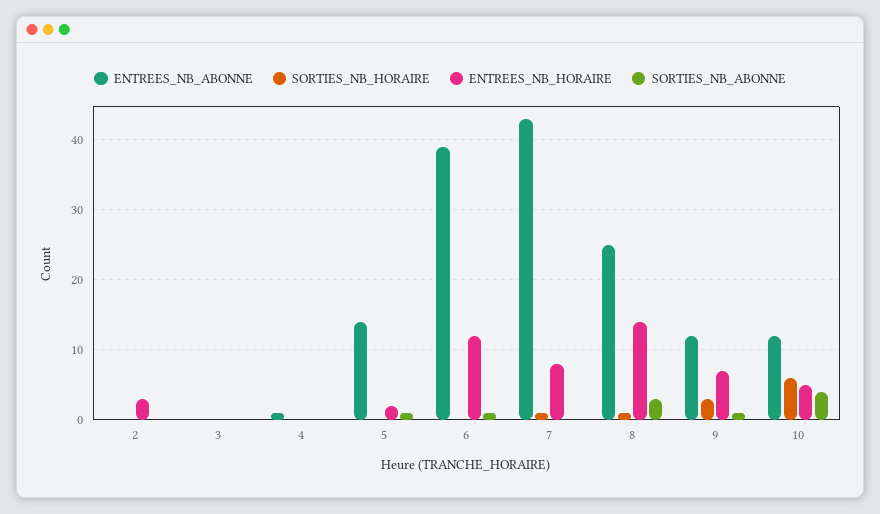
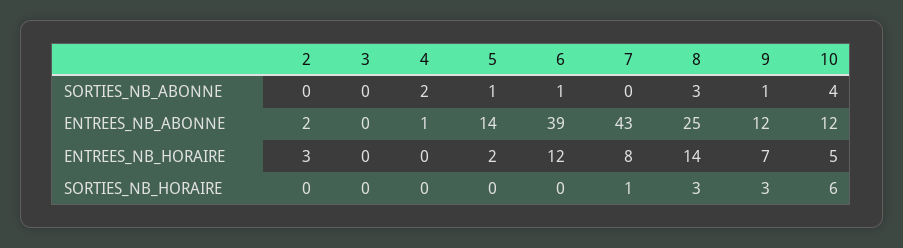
  {
    "ENTREES_NB_ABONNE": {
-     "2": 0,
+     "2": 2,
      "3": 0,
      "4": 1,
      "5": 14,
      "6": 39,
      "7": 43,
      "8": 25,
      "9": 12,
      "10": 12
    },
    "SORTIES_NB_HORAIRE": {
      "2": 0,
      "3": 0,
      "4": 0,
      "5": 0,
      "6": 0,
      "7": 1,
-     "8": 1,
+     "8": 3,
      "9": 3,
      "10": 6
    },
    "ENTREES_NB_HORAIRE": {
      "2": 3,
      "3": 0,
      "4": 0,
      "5": 2,
      "6": 12,
      "7": 8,
      "8": 14,
      "9": 7,
      "10": 5
    },
    "SORTIES_NB_ABONNE": {
      "2": 0,
      "3": 0,
-     "4": 0,
+     "4": 2,
      "5": 1,
      "6": 1,
      "7": 0,
      "8": 3,
      "9": 1,
      "10": 4
    }
  }

